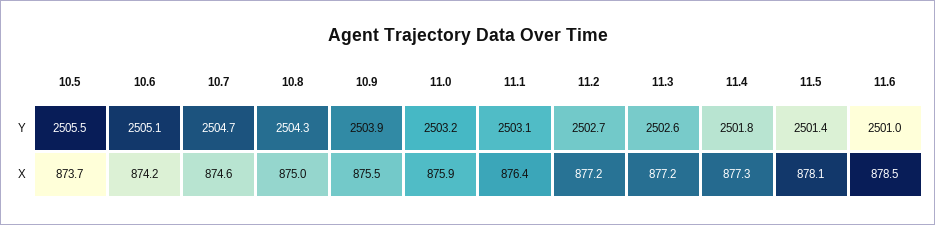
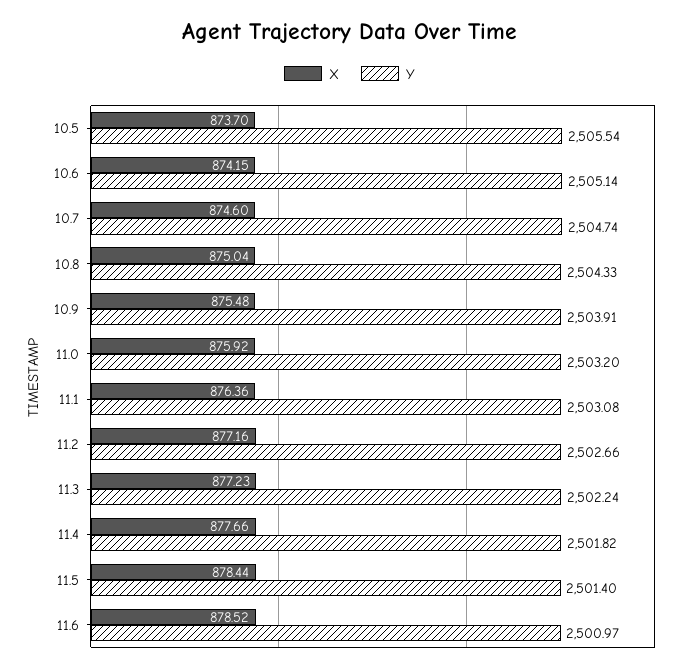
  {
    "Y": {
      "10.5": 2505.54,
      "10.6": 2505.14,
      "10.7": 2504.74,
      "10.8": 2504.33,
      "10.9": 2503.91,
      "11.0": 2503.2,
      "11.1": 2503.08,
      "11.2": 2502.66,
-     "11.3": 2502.6,
+     "11.3": 2502.24,
      "11.4": 2501.82,
      "11.5": 2501.4,
      "11.6": 2500.97
    },
    "X": {
      "10.5": 873.7,
      "10.6": 874.15,
      "10.7": 874.6,
      "10.8": 875.04,
      "10.9": 875.48,
      "11.0": 875.92,
      "11.1": 876.36,
      "11.2": 877.16,
      "11.3": 877.23,
-     "11.4": 877.3,
+     "11.4": 877.66,
-     "11.5": 878.1,
+     "11.5": 878.44,
      "11.6": 878.52
    }
  }

